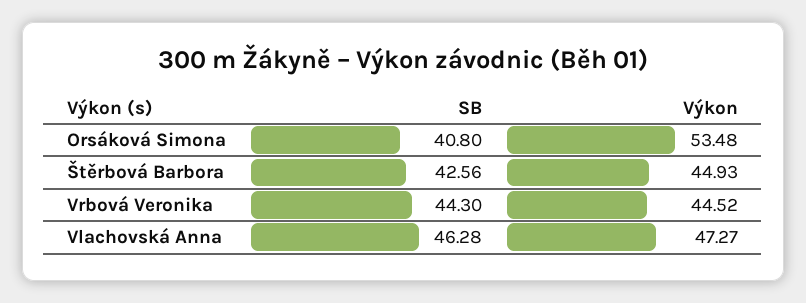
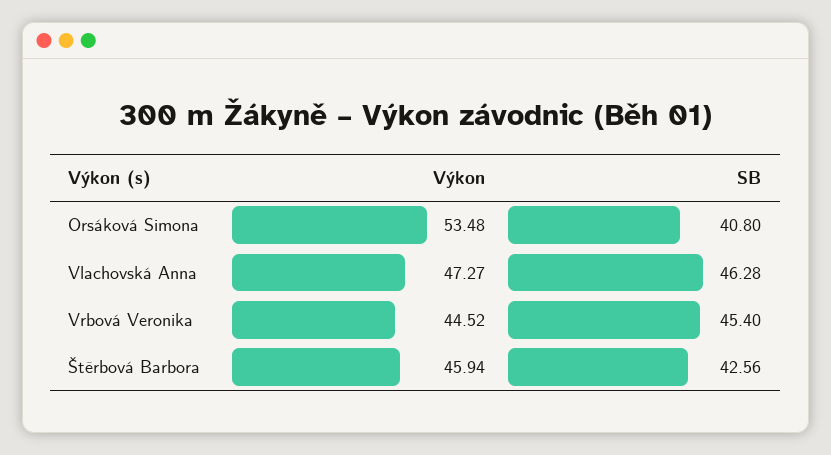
  {
    "SB": {
      "Orsáková Simona": 40.8,
      "Štěrbová Barbora": 42.56,
-     "Vrbová Veronika": 44.3,
+     "Vrbová Veronika": 45.4,
      "Vlachovská Anna": 46.28
    },
    "Výkon": {
      "Orsáková Simona": 53.48,
-     "Štěrbová Barbora": 44.93,
+     "Štěrbová Barbora": 45.94,
      "Vrbová Veronika": 44.52,
      "Vlachovská Anna": 47.27
    }
  }

